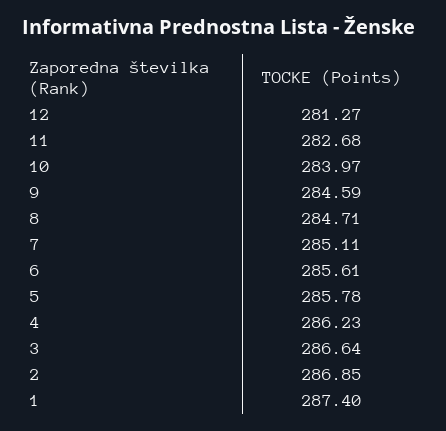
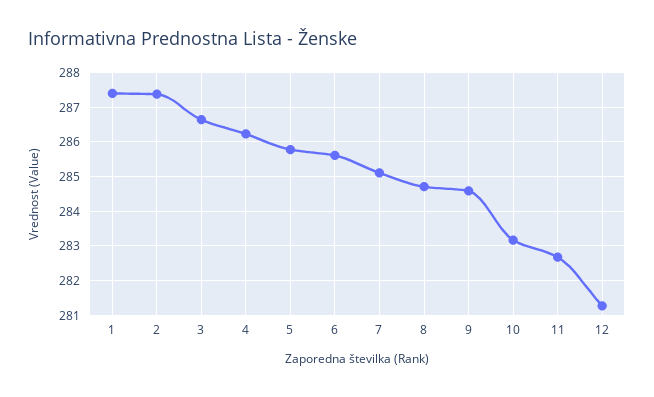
  {
    "12": 281.27,
    "11": 282.68,
-   "10": 283.97,
+   "10": 283.2,
    "9": 284.59,
    "8": 284.71,
    "7": 285.11,
    "6": 285.61,
    "5": 285.78,
    "4": 286.23,
    "3": 286.64,
-   "2": 286.85,
+   "2": 287.4,
    "1": 287.4
  }

